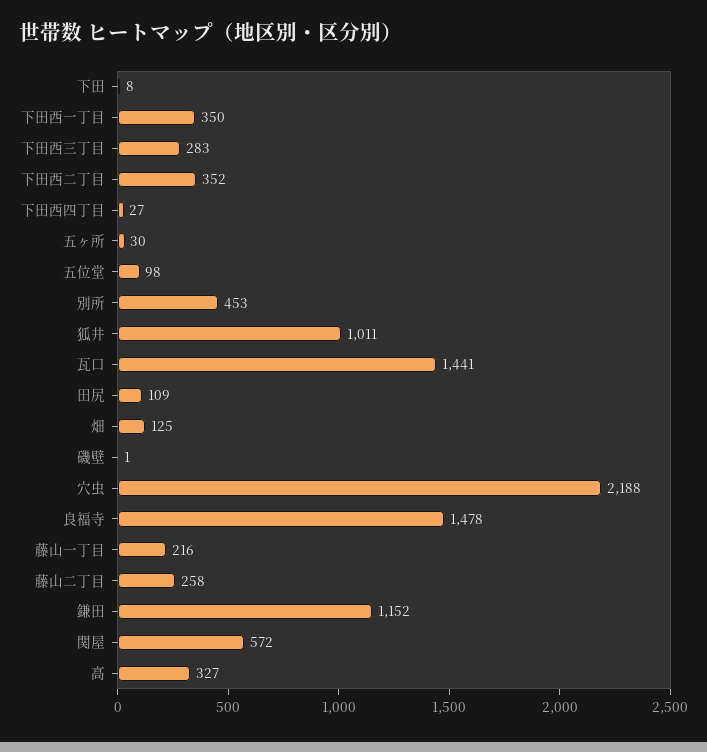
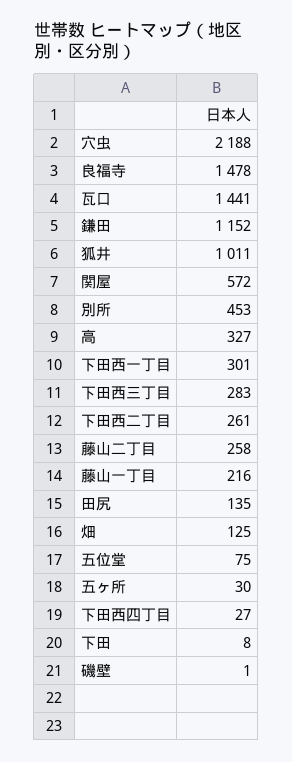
  {
    "下田": 8,
-   "下田西一丁目": 350,
+   "下田西一丁目": 301,
    "下田西三丁目": 283,
-   "下田西二丁目": 352,
+   "下田西二丁目": 261,
    "下田西四丁目": 27,
    "五ヶ所": 30,
-   "五位堂": 98,
+   "五位堂": 75,
    "別所": 453,
    "狐井": 1011,
    "瓦口": 1441,
-   "田尻": 109,
+   "田尻": 135,
    "畑": 125,
    "磯壁": 1,
    "穴虫": 2188,
    "良福寺": 1478,
    "藤山一丁目": 216,
    "藤山二丁目": 258,
    "鎌田": 1152,
    "関屋": 572,
    "高": 327
  }

